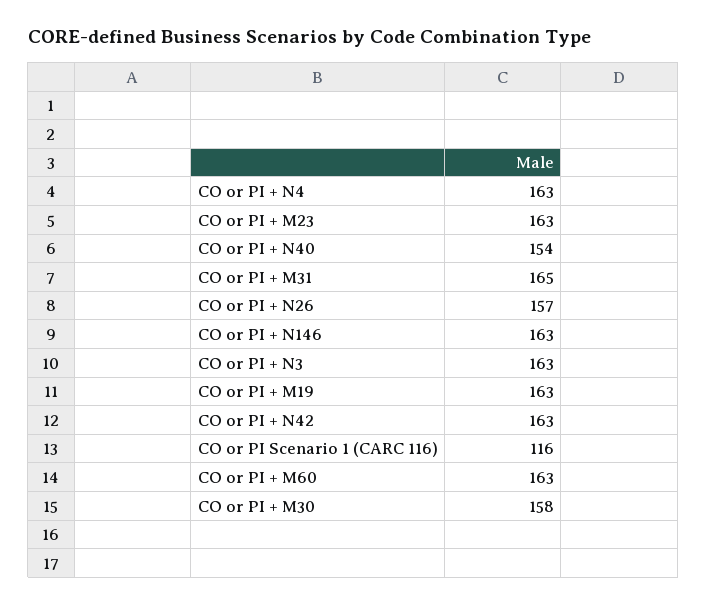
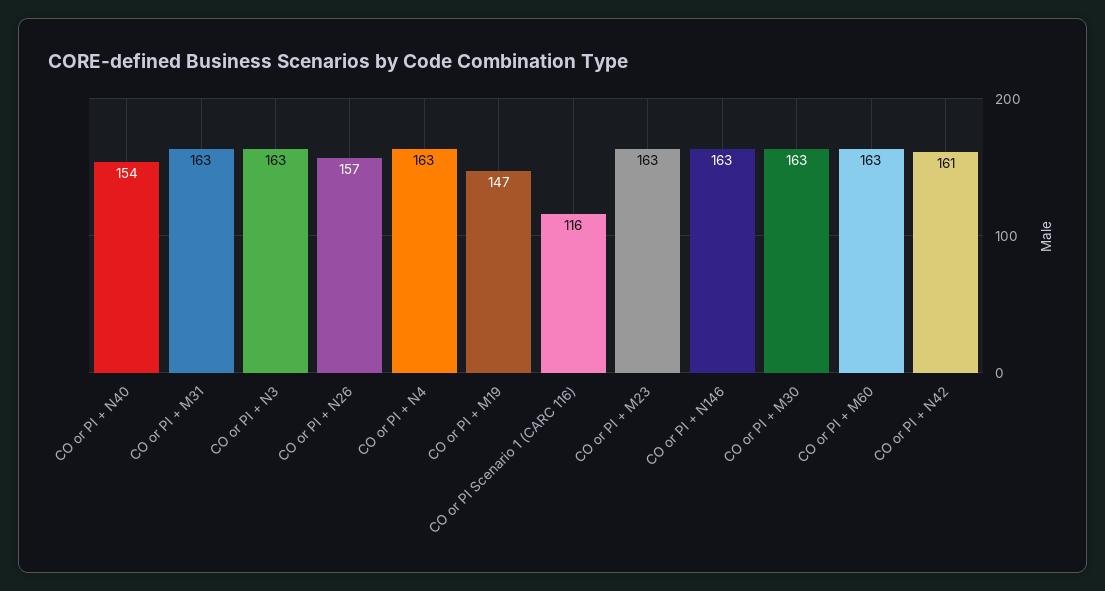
  {
    "CO or PI + N4": 163,
    "CO or PI + M23": 163,
    "CO or PI + N40": 154,
-   "CO or PI + M31": 165,
+   "CO or PI + M31": 163,
    "CO or PI + N26": 157,
    "CO or PI + N146": 163,
    "CO or PI + N3": 163,
-   "CO or PI + M19": 163,
+   "CO or PI + M19": 147,
-   "CO or PI + N42": 163,
+   "CO or PI + N42": 161,
    "CO or PI Scenario 1 (CARC 116)": 116,
    "CO or PI + M60": 163,
-   "CO or PI + M30": 158
+   "CO or PI + M30": 163
  }

